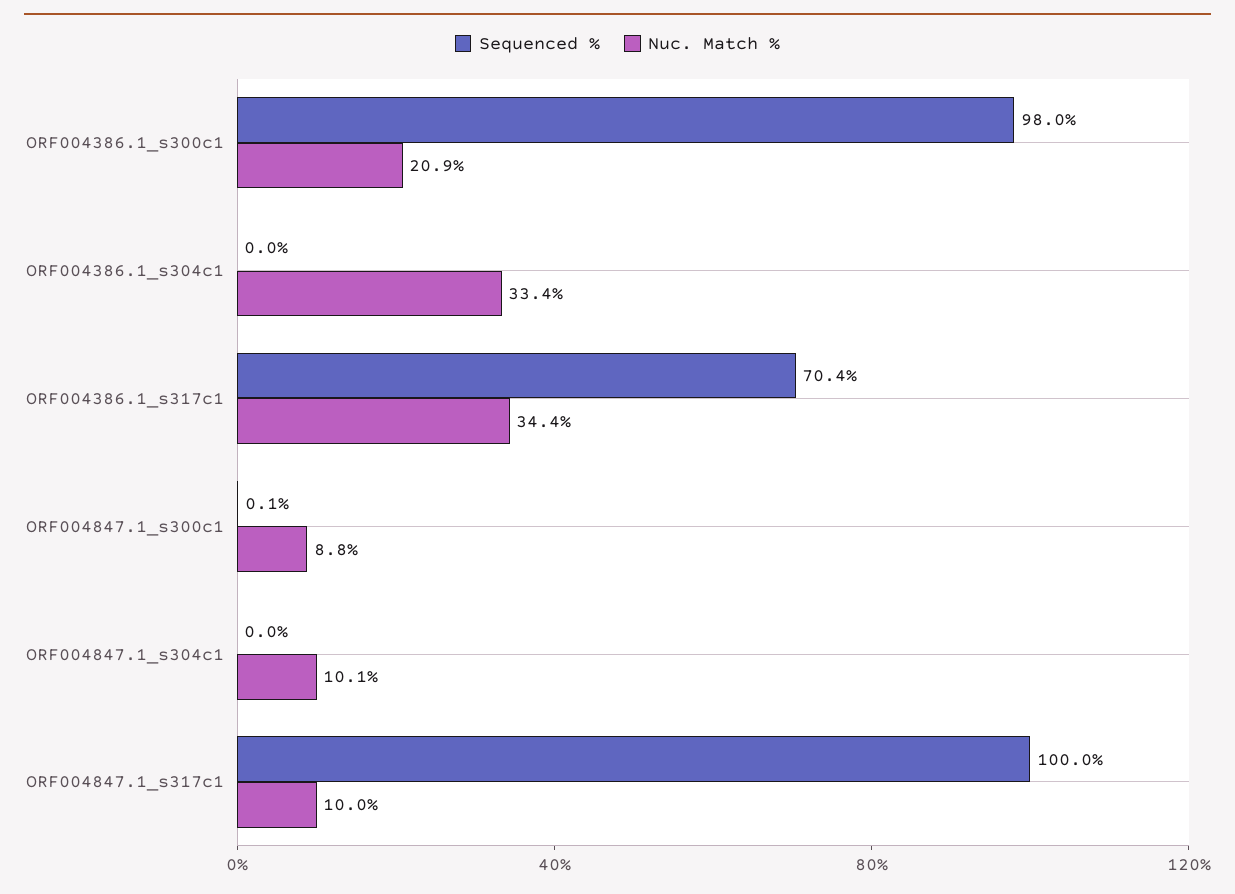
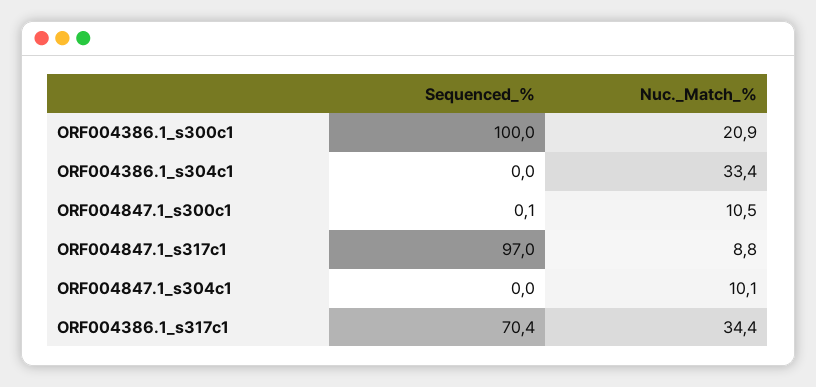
  {
    "Sequenced %": {
-     "ORF004386.1_s300c1": 98,
+     "ORF004386.1_s300c1": 100,
      "ORF004386.1_s304c1": 0,
      "ORF004386.1_s317c1": 70.4,
      "ORF004847.1_s300c1": 0.1,
      "ORF004847.1_s304c1": 0,
-     "ORF004847.1_s317c1": 100
+     "ORF004847.1_s317c1": 97
    },
    "Nuc. Match %": {
      "ORF004386.1_s300c1": 20.9,
      "ORF004386.1_s304c1": 33.4,
      "ORF004386.1_s317c1": 34.4,
-     "ORF004847.1_s300c1": 8.8,
+     "ORF004847.1_s300c1": 10.5,
      "ORF004847.1_s304c1": 10.1,
-     "ORF004847.1_s317c1": 10
+     "ORF004847.1_s317c1": 8.8
    }
  }

